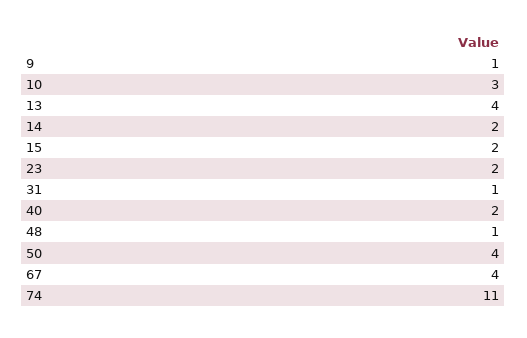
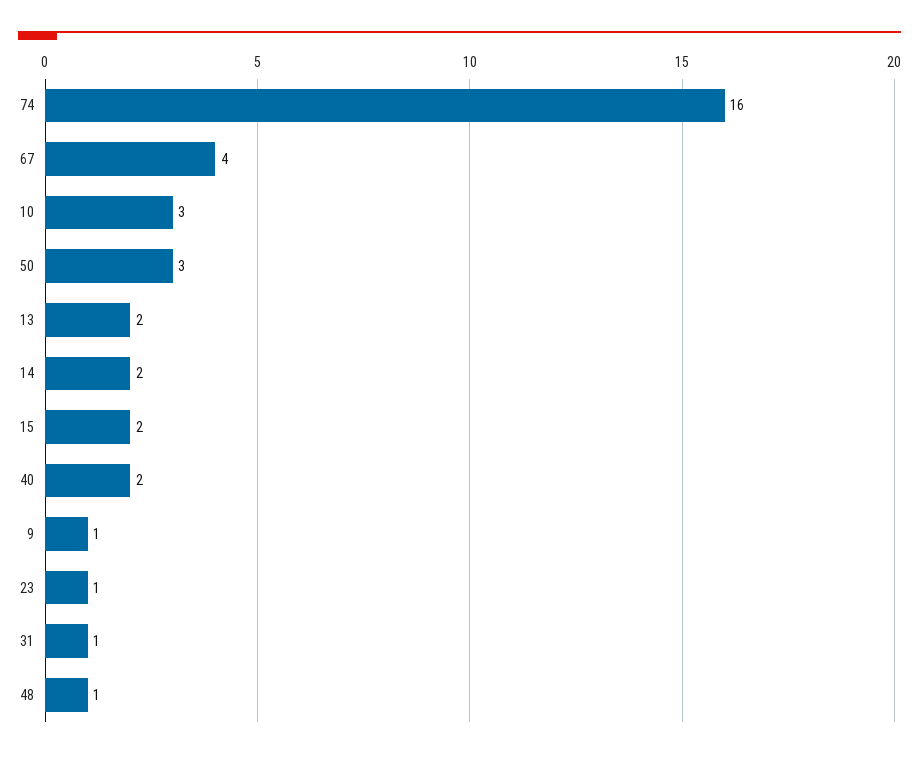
  {
    "9": 1,
    "10": 3,
-   "13": 4,
+   "13": 2,
    "14": 2,
    "15": 2,
-   "23": 2,
+   "23": 1,
    "31": 1,
    "40": 2,
    "48": 1,
-   "50": 4,
+   "50": 3,
    "67": 4,
-   "74": 11
+   "74": 16
  }

